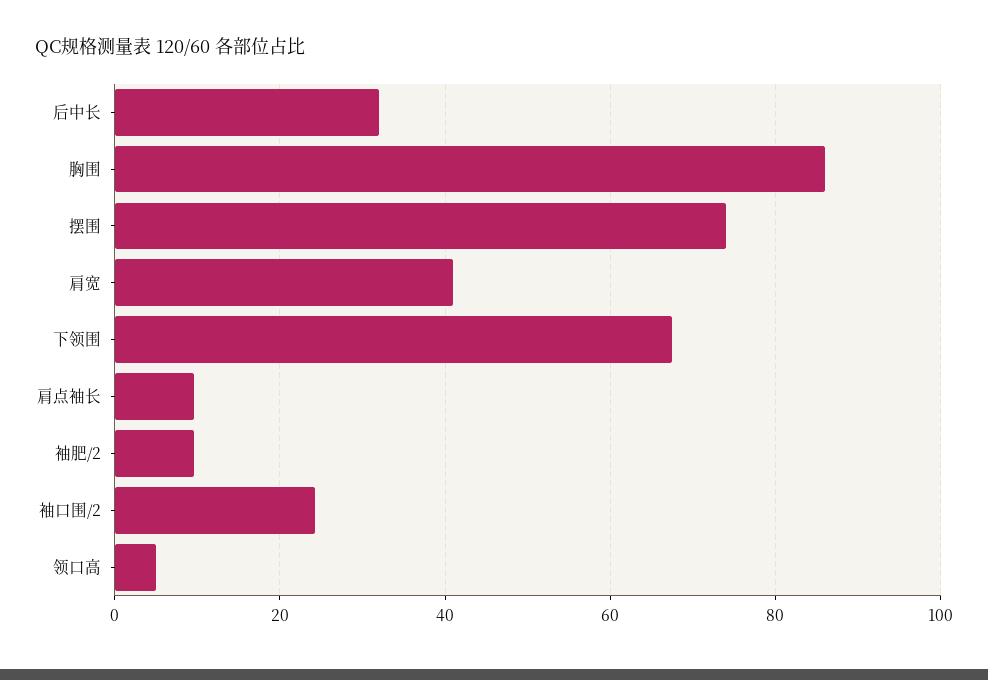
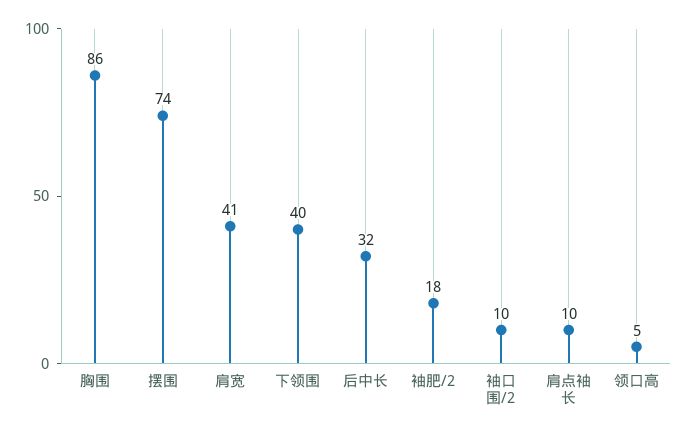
  {
    "后中长": 32,
    "胸围": 86,
    "摆围": 74,
    "肩宽": 41,
-   "下领围": 68,
+   "下领围": 40,
    "肩点袖长": 10,
-   "袖肥/2": 10,
+   "袖肥/2": 18,
-   "袖口围/2": 24,
+   "袖口围/2": 10,
    "领口高": 5
  }

